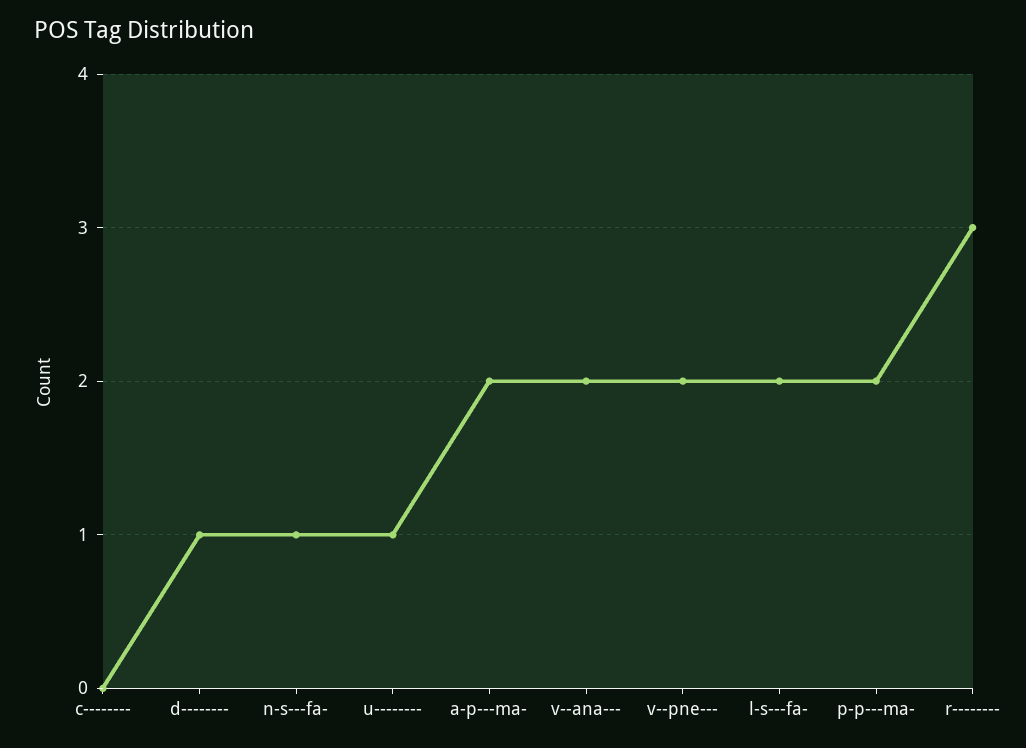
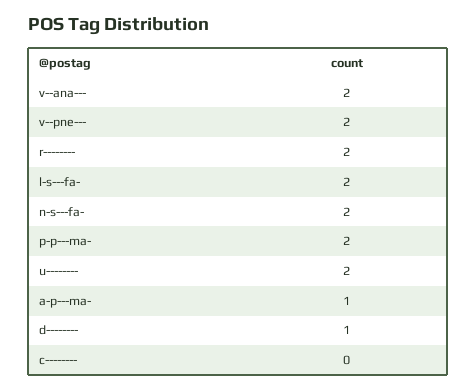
  {
    "c--------": 0,
    "d--------": 1,
-   "n-s---fa-": 1,
+   "n-s---fa-": 2,
-   "u--------": 1,
+   "u--------": 2,
-   "a-p---ma-": 2,
+   "a-p---ma-": 1,
    "v--ana---": 2,
    "v--pne---": 2,
    "l-s---fa-": 2,
    "p-p---ma-": 2,
-   "r--------": 3
+   "r--------": 2
  }

